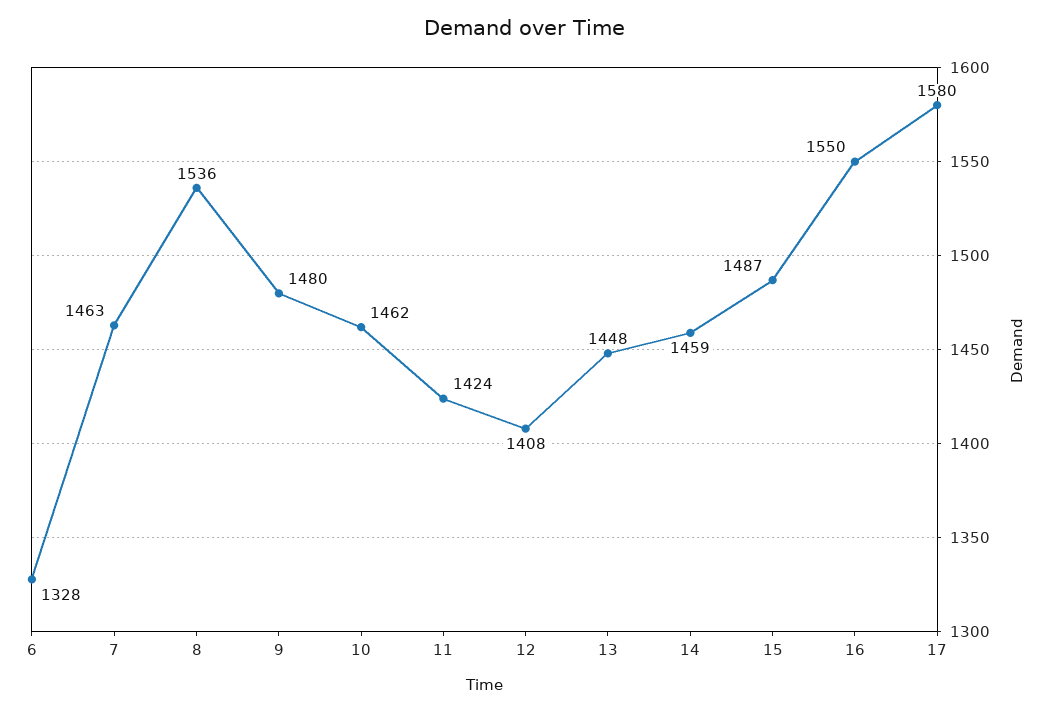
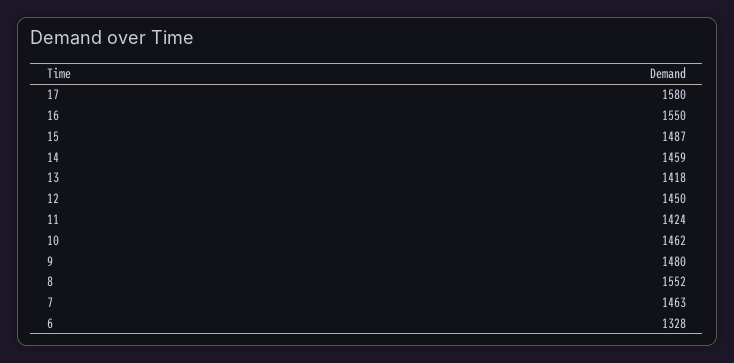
  {
    "6": 1328,
    "7": 1463,
-   "8": 1536,
+   "8": 1552,
    "9": 1480,
    "10": 1462,
    "11": 1424,
-   "12": 1408,
+   "12": 1450,
-   "13": 1448,
+   "13": 1418,
    "14": 1459,
    "15": 1487,
    "16": 1550,
    "17": 1580
  }

